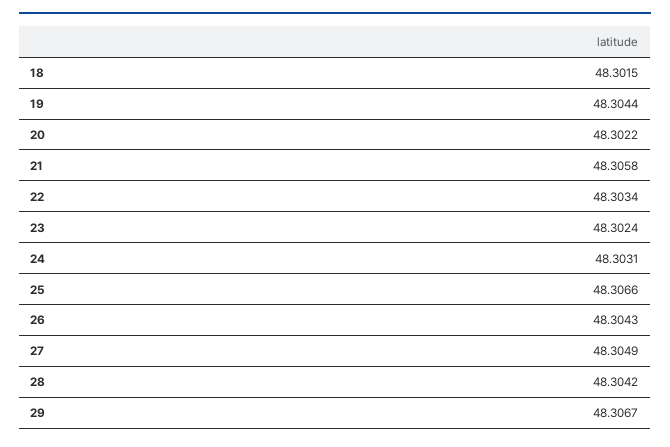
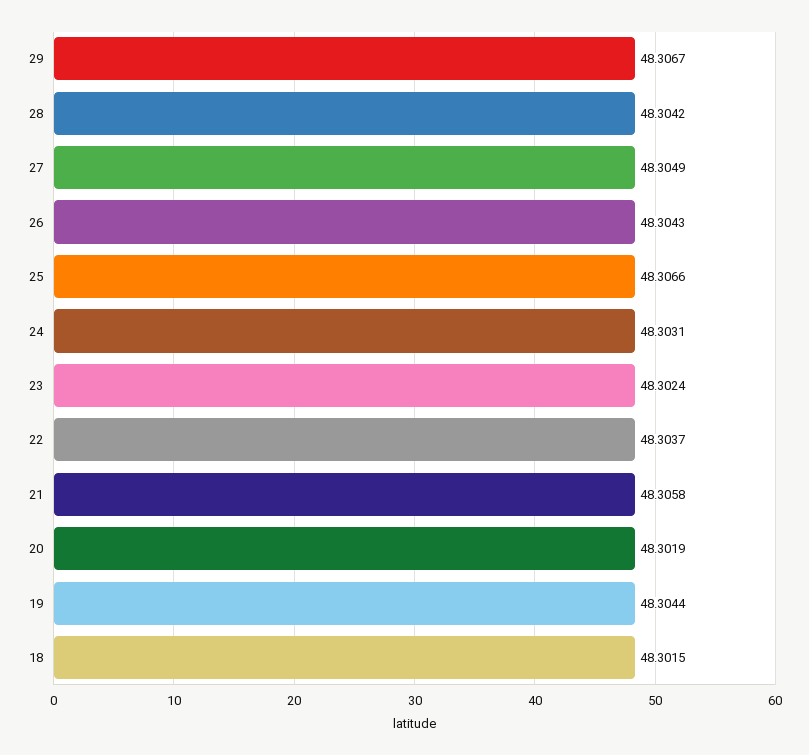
  {
    "18": 48.3015,
    "19": 48.3044,
-   "20": 48.3022,
+   "20": 48.3019,
    "21": 48.3058,
-   "22": 48.3034,
+   "22": 48.3037,
    "23": 48.3024,
    "24": 48.3031,
    "25": 48.3066,
    "26": 48.3043,
    "27": 48.3049,
    "28": 48.3042,
    "29": 48.3067
  }

